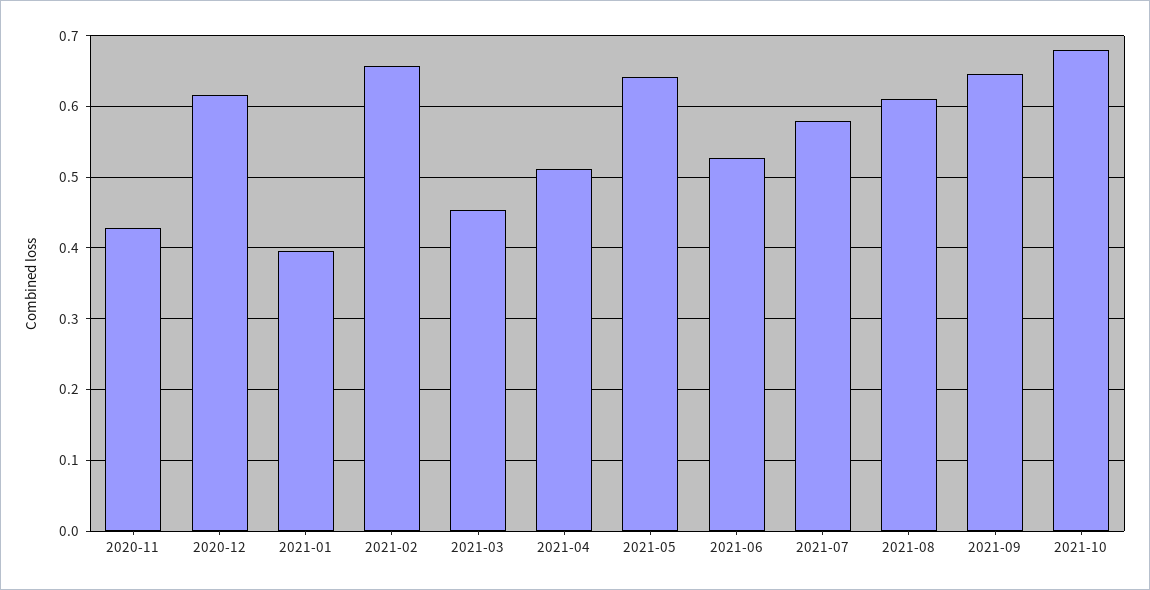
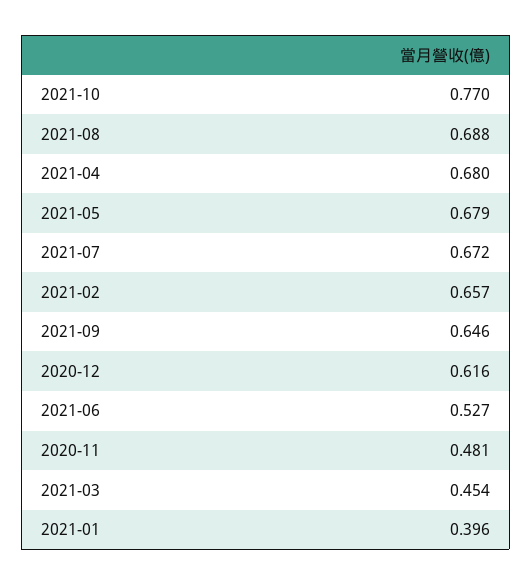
  {
-   "2020-11": 0.43,
+   "2020-11": 0.481,
    "2020-12": 0.616,
    "2021-01": 0.396,
    "2021-02": 0.657,
    "2021-03": 0.454,
-   "2021-04": 0.51,
+   "2021-04": 0.68,
-   "2021-05": 0.64,
+   "2021-05": 0.679,
    "2021-06": 0.527,
-   "2021-07": 0.58,
+   "2021-07": 0.672,
-   "2021-08": 0.61,
+   "2021-08": 0.688,
    "2021-09": 0.646,
-   "2021-10": 0.68
+   "2021-10": 0.77
  }

